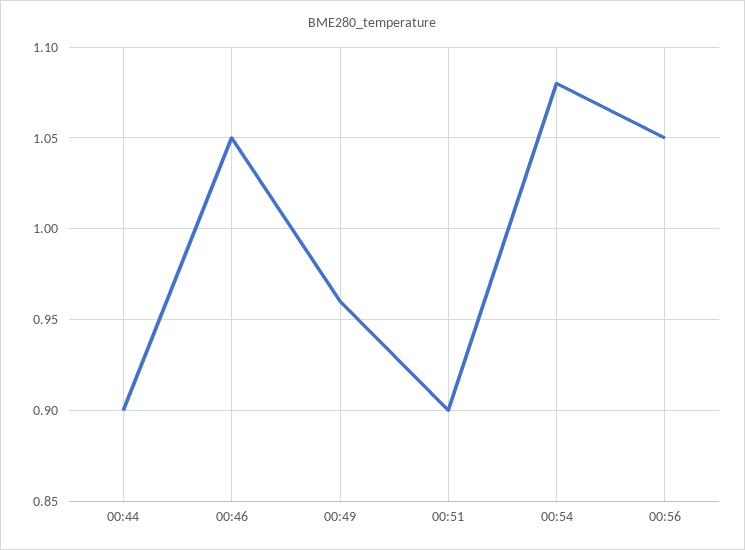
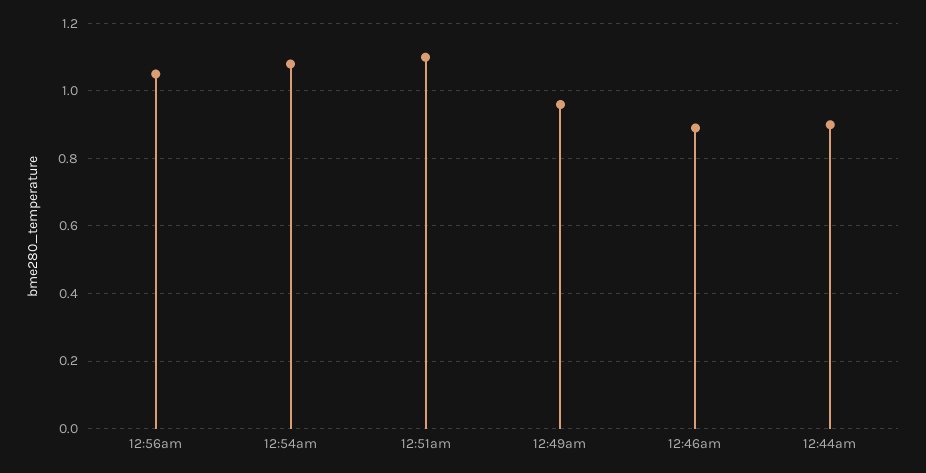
  {
    "00:44": 0.9,
-   "00:46": 1.05,
+   "00:46": 0.9,
    "00:49": 0.96,
-   "00:51": 0.9,
+   "00:51": 1.1,
    "00:54": 1.08,
    "00:56": 1.05
  }

